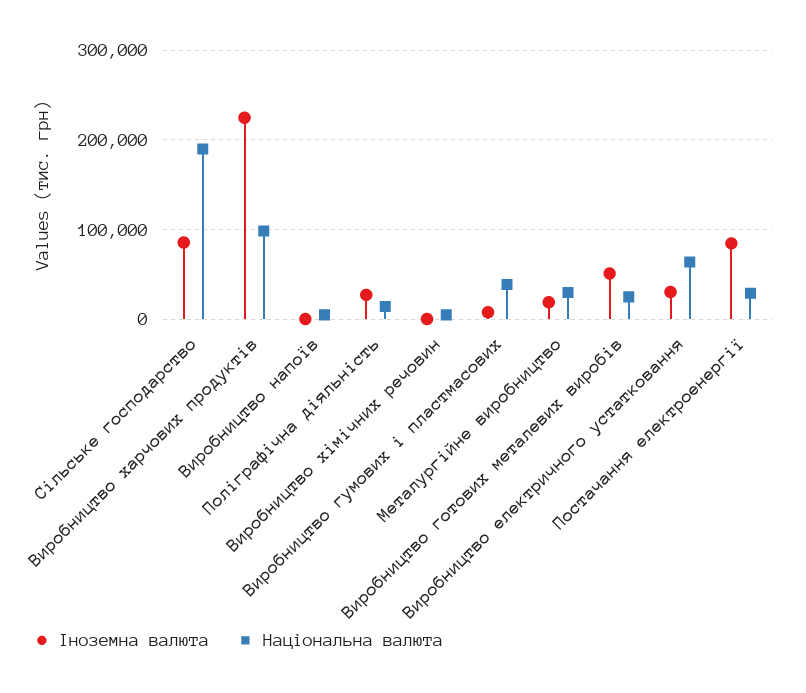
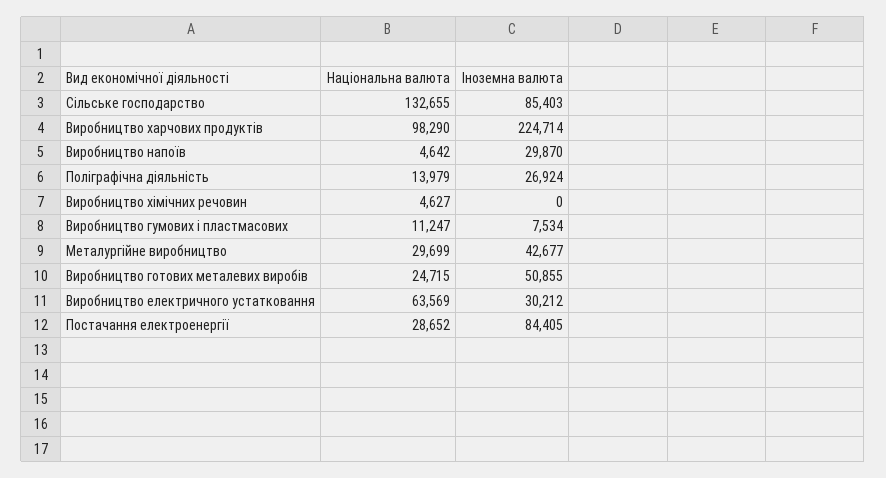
  {
    "Іноземна валюта": {
      "Сільське господарство": 85403,
      "Виробництво харчових продуктів": 224714,
-     "Виробництво напоїв": 0,
+     "Виробництво напоїв": 29870,
      "Поліграфічна діяльність": 26924,
      "Виробництво хімічних речовин": 0,
      "Виробництво гумових і пластмасових": 7534,
-     "Металургійне виробництво": 20000,
+     "Металургійне виробництво": 42677,
      "Виробництво готових металевих виробів": 50855,
      "Виробництво електричного устатковання": 30212,
      "Постачання електроенергії": 84405
    },
    "Національна валюта": {
-     "Сільське господарство": 190000,
+     "Сільське господарство": 132655,
      "Виробництво харчових продуктів": 98290,
      "Виробництво напоїв": 4642,
      "Поліграфічна діяльність": 13979,
      "Виробництво хімічних речовин": 4627,
-     "Виробництво гумових і пластмасових": 40000,
+     "Виробництво гумових і пластмасових": 11247,
      "Металургійне виробництво": 29699,
      "Виробництво готових металевих виробів": 24715,
      "Виробництво електричного устатковання": 63569,
      "Постачання електроенергії": 28652
    }
  }

